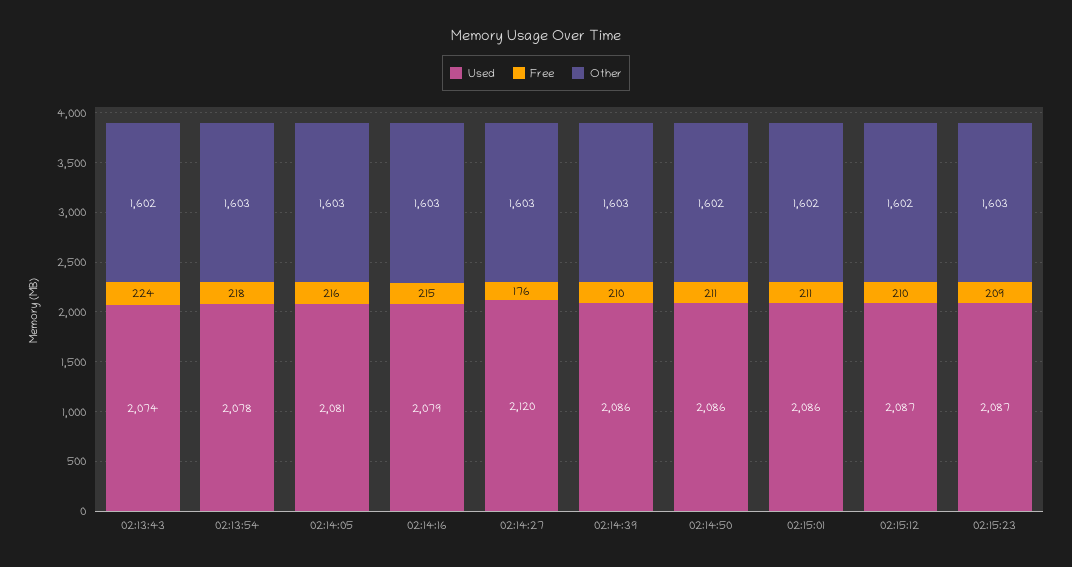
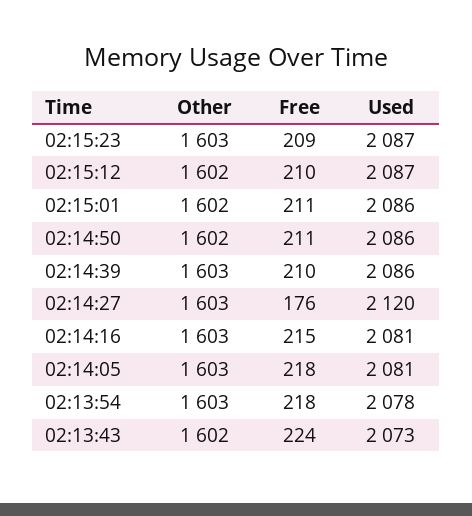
  {
    "Used": {
-     "02:13:43": 2074,
+     "02:13:43": 2073,
      "02:13:54": 2078,
      "02:14:05": 2081,
-     "02:14:16": 2079,
+     "02:14:16": 2081,
      "02:14:27": 2120,
      "02:14:39": 2086,
      "02:14:50": 2086,
      "02:15:01": 2086,
      "02:15:12": 2087,
      "02:15:23": 2087
    },
    "Free": {
      "02:13:43": 224,
      "02:13:54": 218,
-     "02:14:05": 216,
+     "02:14:05": 218,
      "02:14:16": 215,
      "02:14:27": 176,
      "02:14:39": 210,
      "02:14:50": 211,
      "02:15:01": 211,
      "02:15:12": 210,
      "02:15:23": 209
    },
    "Other": {
      "02:13:43": 1602,
      "02:13:54": 1603,
      "02:14:05": 1603,
      "02:14:16": 1603,
      "02:14:27": 1603,
      "02:14:39": 1603,
      "02:14:50": 1602,
      "02:15:01": 1602,
      "02:15:12": 1602,
      "02:15:23": 1603
    }
  }

